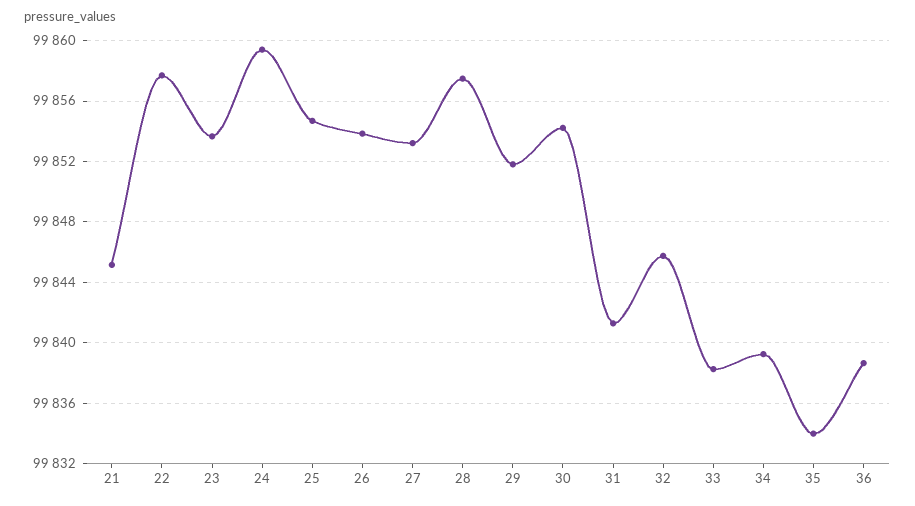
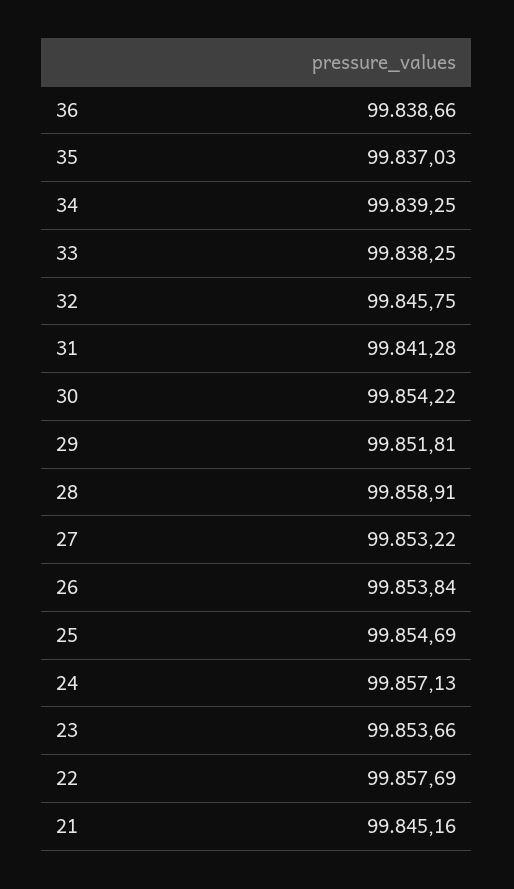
  {
    "21": 99845.16,
    "22": 99857.69,
    "23": 99853.66,
-   "24": 99859.5,
+   "24": 99857.13,
    "25": 99854.69,
    "26": 99853.84,
    "27": 99853.22,
-   "28": 99857.5,
+   "28": 99858.91,
    "29": 99851.81,
    "30": 99854.22,
    "31": 99841.28,
    "32": 99845.75,
    "33": 99838.25,
    "34": 99839.25,
-   "35": 99834,
+   "35": 99837.03,
    "36": 99838.66
  }

